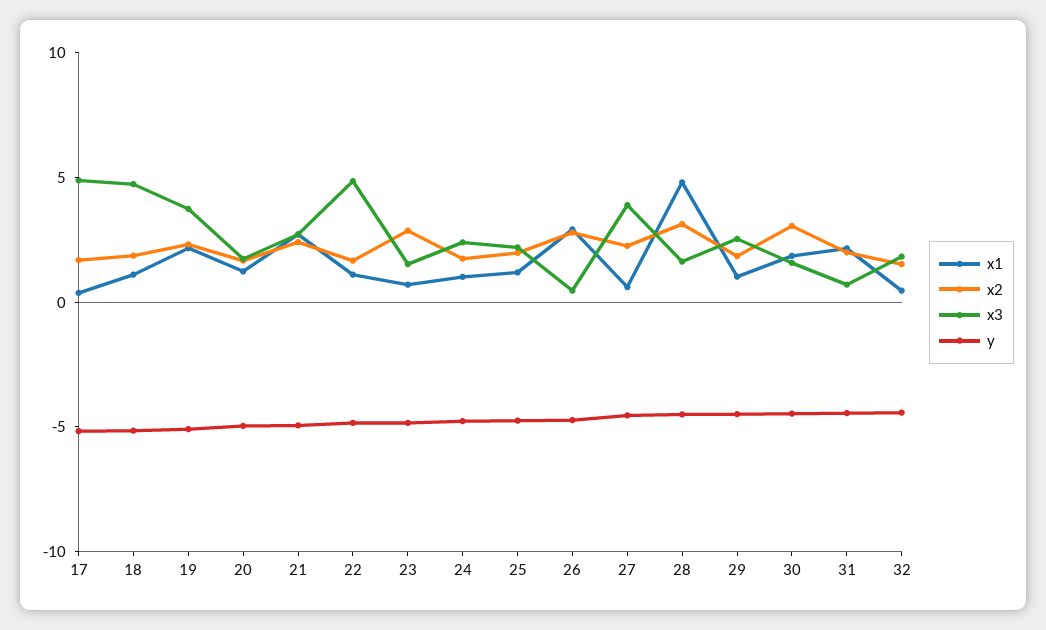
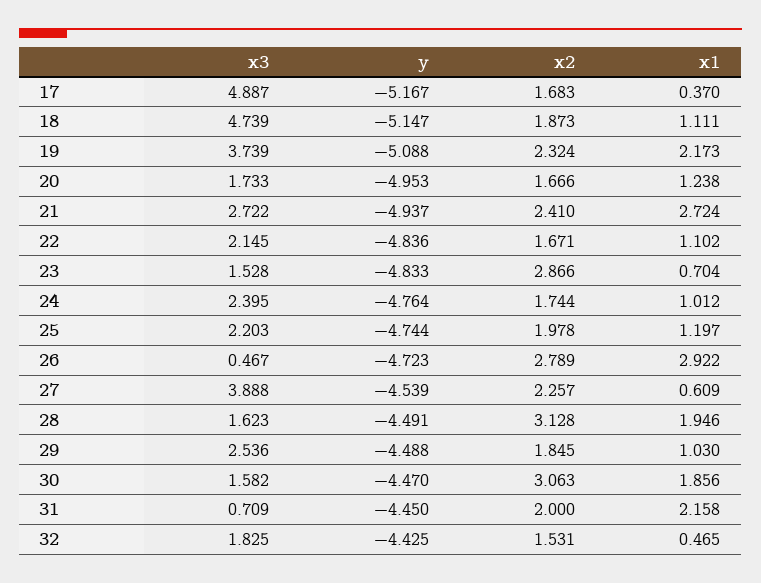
  {
    "x1": {
      "17": 0.37,
      "18": 1.111,
      "19": 2.173,
      "20": 1.238,
      "21": 2.724,
      "22": 1.102,
      "23": 0.704,
      "24": 1.012,
      "25": 1.197,
      "26": 2.922,
      "27": 0.609,
-     "28": 5,
+     "28": 1.946,
      "29": 1.03,
      "30": 1.856,
      "31": 2.158,
      "32": 0.465
    },
    "x2": {
      "17": 1.683,
      "18": 1.873,
      "19": 2.324,
      "20": 1.666,
      "21": 2.41,
      "22": 1.671,
      "23": 2.866,
      "24": 1.744,
      "25": 1.978,
      "26": 2.789,
      "27": 2.257,
      "28": 3.128,
      "29": 1.845,
      "30": 3.063,
      "31": 2,
      "32": 1.531
    },
    "x3": {
      "17": 4.887,
      "18": 4.739,
      "19": 3.739,
      "20": 1.733,
      "21": 2.722,
-     "22": 5,
+     "22": 2.145,
      "23": 1.528,
      "24": 2.395,
      "25": 2.203,
      "26": 0.467,
      "27": 3.888,
      "28": 1.623,
      "29": 2.536,
      "30": 1.582,
      "31": 0.709,
      "32": 1.825
    },
    "y": {
      "17": -5.167,
      "18": -5.147,
      "19": -5.088,
      "20": -4.953,
      "21": -4.937,
      "22": -4.836,
      "23": -4.833,
      "24": -4.764,
      "25": -4.744,
      "26": -4.723,
      "27": -4.539,
      "28": -4.491,
      "29": -4.488,
      "30": -4.47,
      "31": -4.45,
      "32": -4.425
    }
  }

